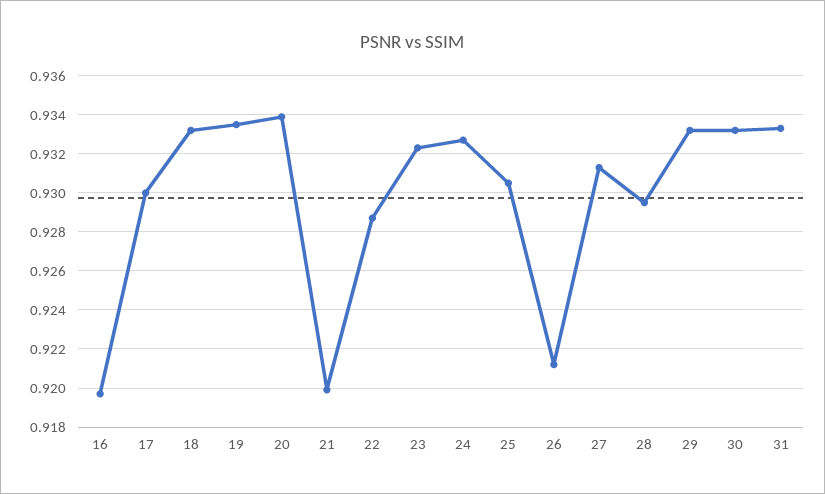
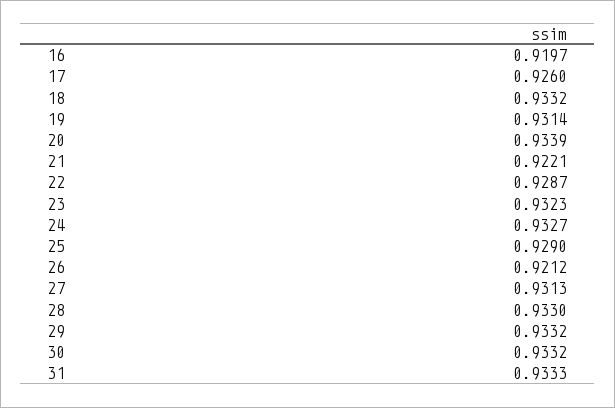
  {
    "16": 0.9197,
-   "17": 0.93,
+   "17": 0.926,
    "18": 0.9332,
-   "19": 0.9335,
+   "19": 0.9314,
    "20": 0.9339,
-   "21": 0.92,
+   "21": 0.9221,
    "22": 0.9287,
    "23": 0.9323,
    "24": 0.9327,
-   "25": 0.9305,
+   "25": 0.929,
    "26": 0.9212,
    "27": 0.9313,
-   "28": 0.9295,
+   "28": 0.933,
    "29": 0.9332,
    "30": 0.9332,
    "31": 0.9333
  }

